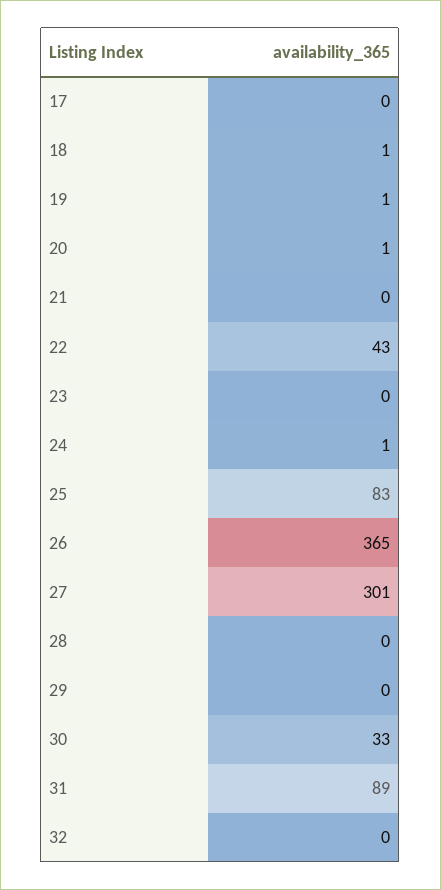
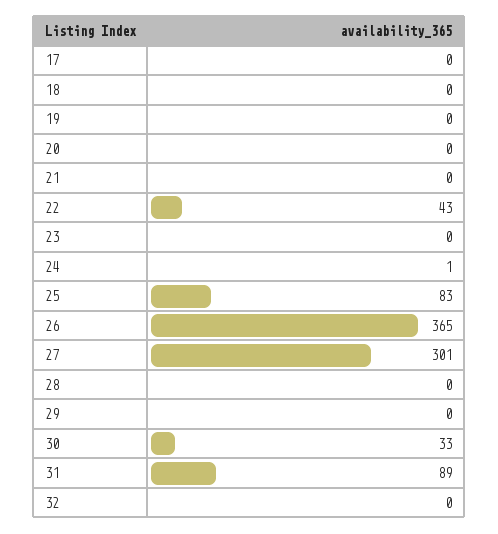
  {
    "17": 0,
-   "18": 1,
+   "18": 0,
-   "19": 1,
+   "19": 0,
-   "20": 1,
+   "20": 0,
    "21": 0,
    "22": 43,
    "23": 0,
    "24": 1,
    "25": 83,
    "26": 365,
    "27": 301,
    "28": 0,
    "29": 0,
    "30": 33,
    "31": 89,
    "32": 0
  }

